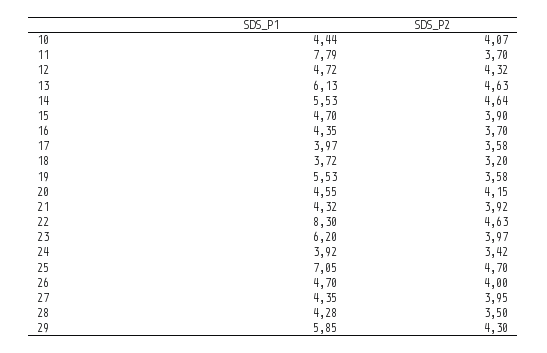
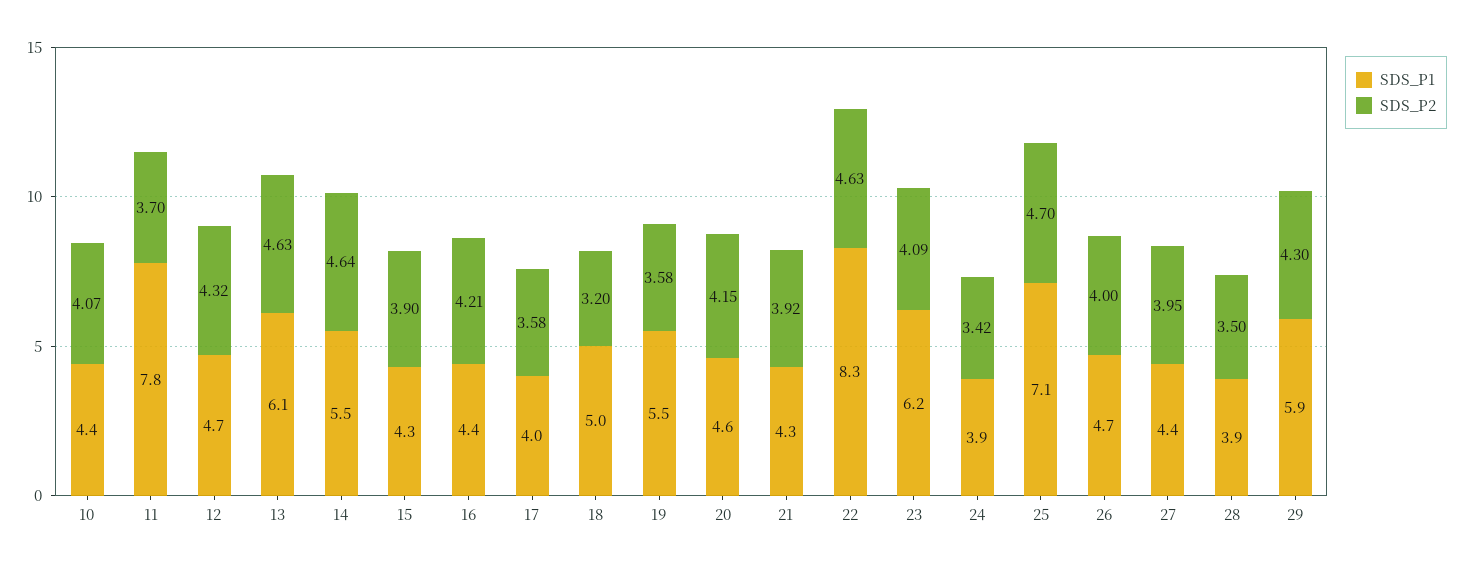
  {
    "SDS_P1": {
      "10": 4.44,
      "11": 7.79,
      "12": 4.72,
      "13": 6.13,
      "14": 5.53,
-     "15": 4.7,
+     "15": 4.3,
      "16": 4.35,
      "17": 3.97,
-     "18": 3.72,
+     "18": 5,
      "19": 5.53,
      "20": 4.55,
      "21": 4.32,
      "22": 8.3,
      "23": 6.2,
      "24": 3.92,
      "25": 7.05,
      "26": 4.7,
      "27": 4.35,
-     "28": 4.28,
+     "28": 3.9,
      "29": 5.85
    },
    "SDS_P2": {
      "10": 4.07,
      "11": 3.7,
      "12": 4.32,
      "13": 4.63,
      "14": 4.64,
      "15": 3.9,
-     "16": 3.7,
+     "16": 4.21,
      "17": 3.58,
      "18": 3.2,
      "19": 3.58,
      "20": 4.15,
      "21": 3.92,
      "22": 4.63,
-     "23": 3.97,
+     "23": 4.09,
      "24": 3.42,
      "25": 4.7,
      "26": 4,
      "27": 3.95,
      "28": 3.5,
      "29": 4.3
    }
  }

